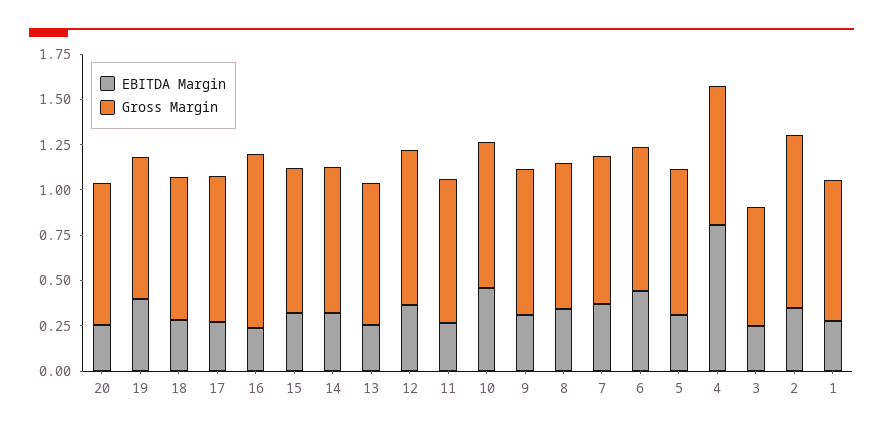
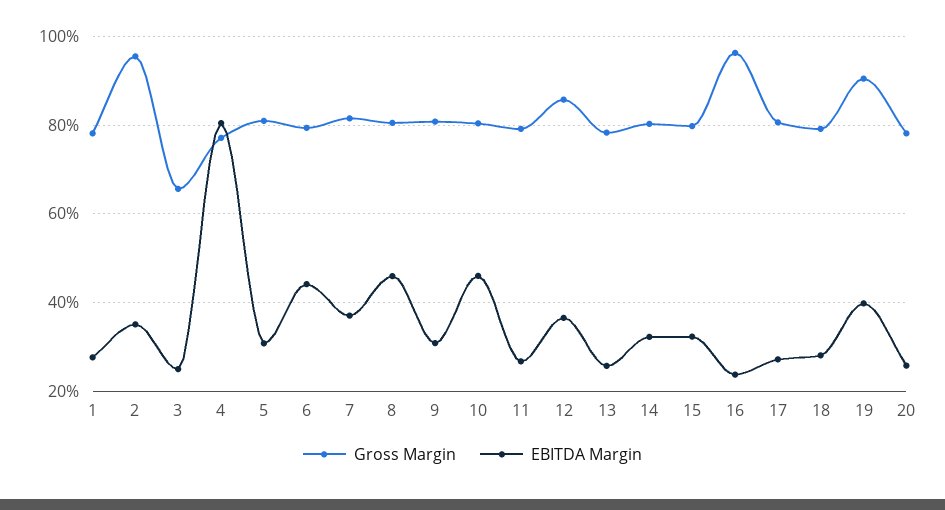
  {
    "EBITDA Margin": {
      "20": 0.26,
      "19": 0.4,
      "18": 0.28,
      "17": 0.28,
      "16": 0.24,
      "15": 0.32,
      "14": 0.32,
      "13": 0.26,
      "12": 0.36,
      "11": 0.26,
      "10": 0.46,
      "9": 0.3,
-     "8": 0.35,
+     "8": 0.46,
      "7": 0.38,
      "6": 0.44,
      "5": 0.3,
      "4": 0.8,
      "3": 0.24,
      "2": 0.36,
      "1": 0.28
    },
    "Gross Margin": {
      "20": 0.78,
-     "19": 0.8,
+     "19": 0.9,
      "18": 0.8,
      "17": 0.8,
      "16": 0.96,
      "15": 0.8,
      "14": 0.8,
      "13": 0.78,
      "12": 0.86,
      "11": 0.8,
      "10": 0.8,
      "9": 0.8,
      "8": 0.8,
      "7": 0.82,
      "6": 0.8,
      "5": 0.8,
      "4": 0.78,
      "3": 0.66,
      "2": 0.96,
      "1": 0.78
    }
  }

